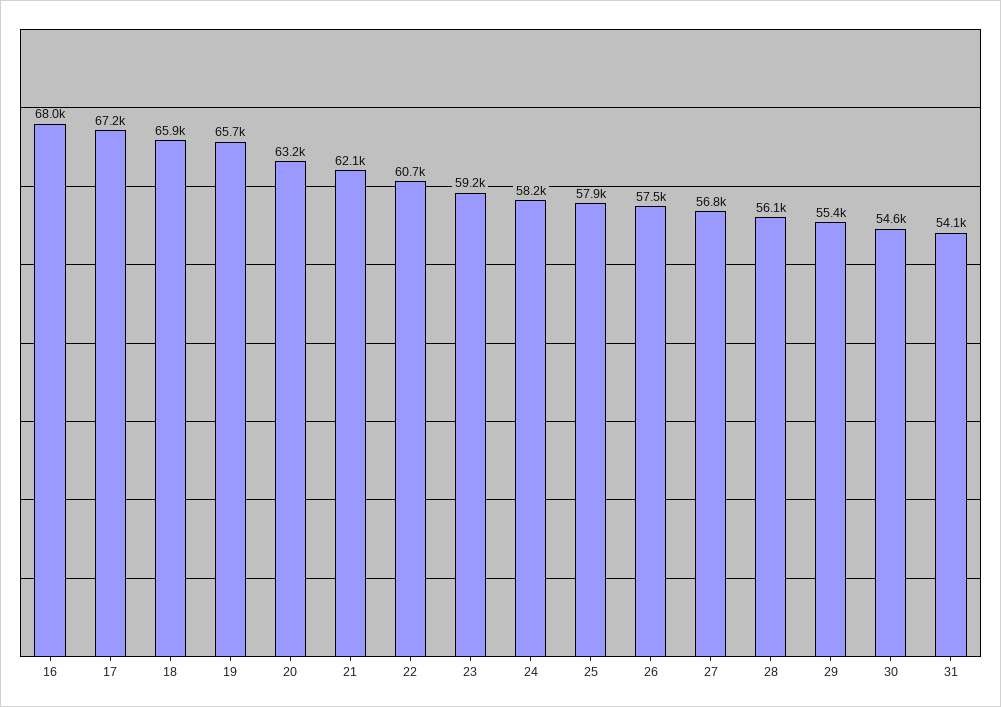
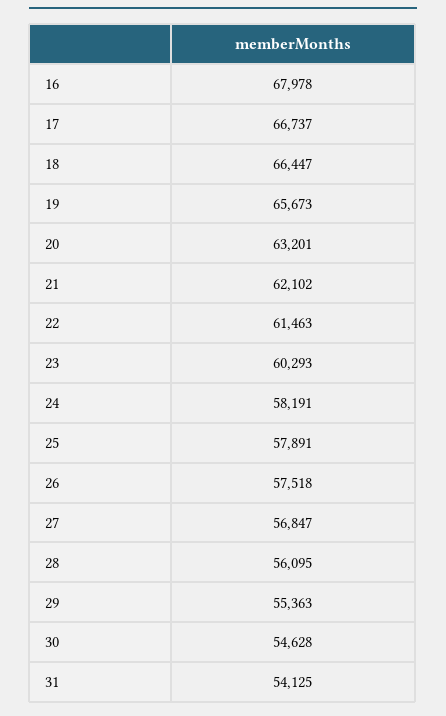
  {
    "16": 67978,
-   "17": 67200,
+   "17": 66737,
-   "18": 65900,
+   "18": 66447,
    "19": 65673,
    "20": 63201,
    "21": 62102,
-   "22": 60700,
+   "22": 61463,
-   "23": 59200,
+   "23": 60293,
    "24": 58191,
    "25": 57891,
    "26": 57518,
    "27": 56847,
    "28": 56095,
    "29": 55363,
    "30": 54628,
    "31": 54125
  }

